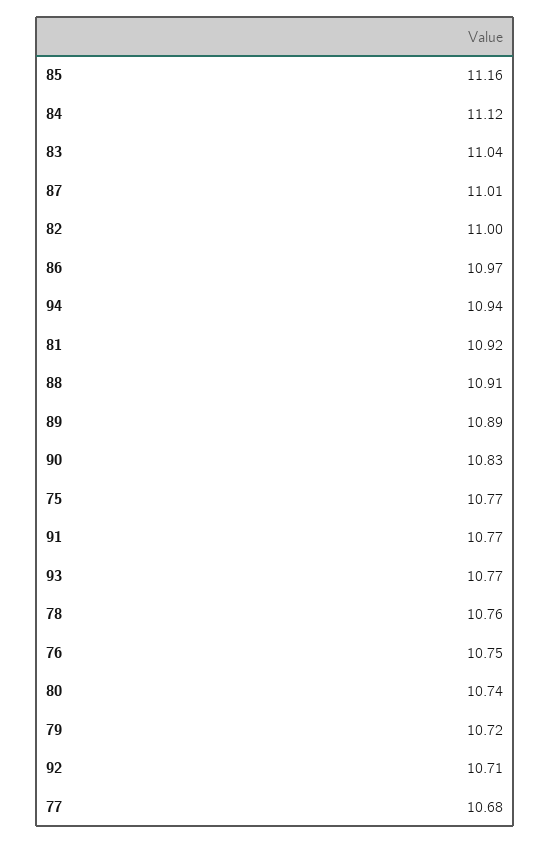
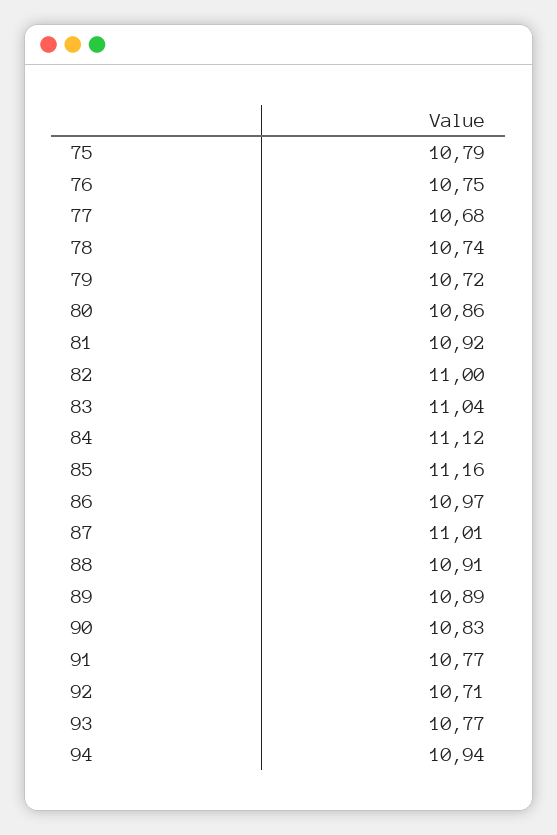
  {
    "85": 11.16,
    "84": 11.12,
    "83": 11.04,
    "87": 11.01,
    "82": 11,
    "86": 10.97,
    "94": 10.94,
    "81": 10.92,
    "88": 10.91,
    "89": 10.89,
    "90": 10.83,
-   "75": 10.77,
+   "75": 10.79,
    "91": 10.77,
    "93": 10.77,
-   "78": 10.76,
+   "78": 10.74,
    "76": 10.75,
-   "80": 10.74,
+   "80": 10.86,
    "79": 10.72,
    "92": 10.71,
    "77": 10.68
  }

